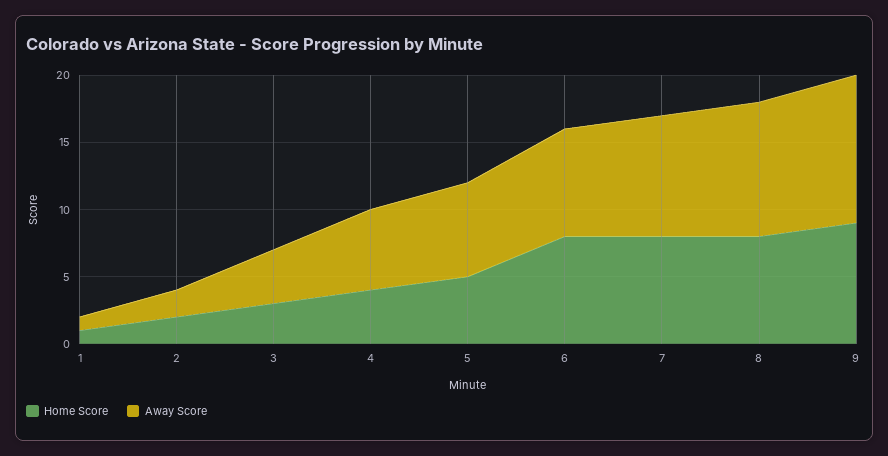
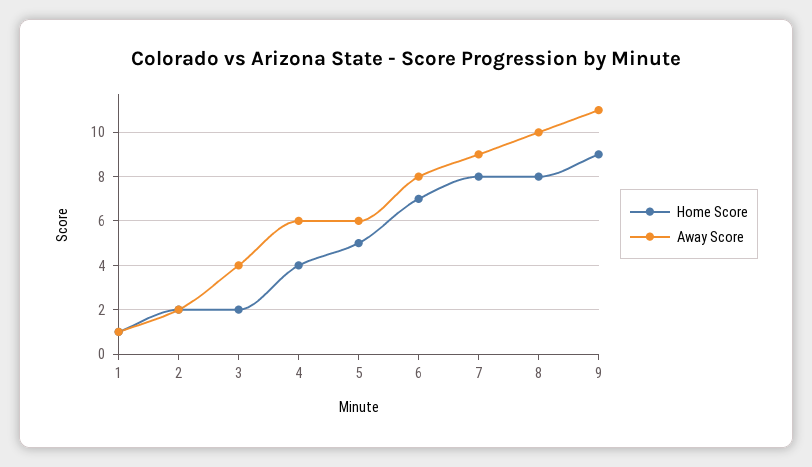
  {
    "Home Score": {
      "1": 1,
      "2": 2,
-     "3": 3,
+     "3": 2,
      "4": 4,
      "5": 5,
-     "6": 8,
+     "6": 7,
      "7": 8,
      "8": 8,
      "9": 9
    },
    "Away Score": {
      "1": 1,
      "2": 2,
      "3": 4,
      "4": 6,
-     "5": 7,
+     "5": 6,
      "6": 8,
      "7": 9,
      "8": 10,
      "9": 11
    }
  }

